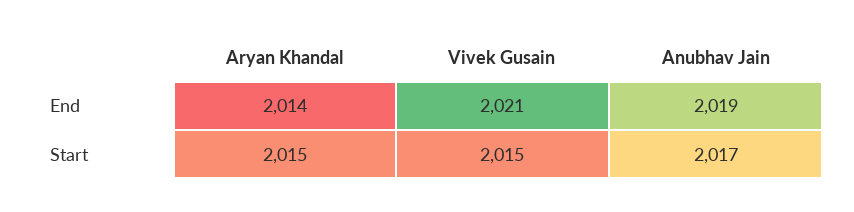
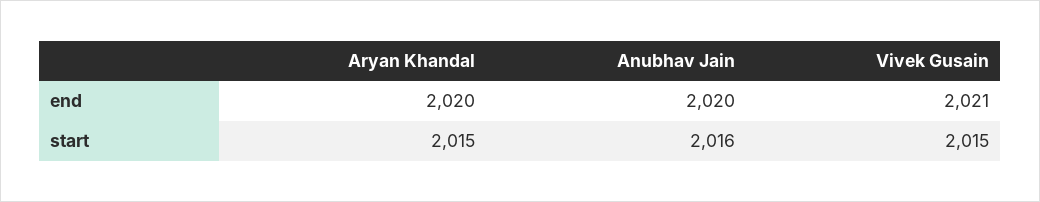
  {
    "Aryan Khandal": {
-     "End": 2014,
+     "End": 2020,
      "Start": 2015
    },
    "Vivek Gusain": {
      "End": 2021,
      "Start": 2015
    },
    "Anubhav Jain": {
-     "End": 2019,
+     "End": 2020,
-     "Start": 2017
+     "Start": 2016
    }
  }

